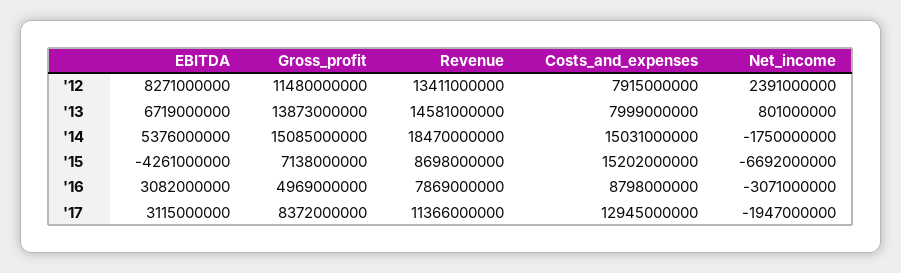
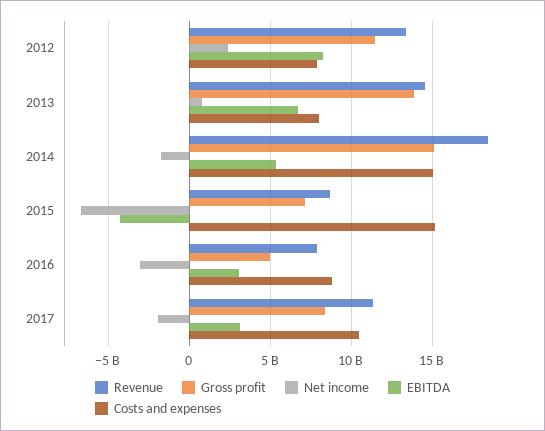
  {
    "EBITDA": {
      "'12": 8271000000,
      "'13": 6719000000,
      "'14": 5376000000,
      "'15": -4261000000,
      "'16": 3082000000,
      "'17": 3115000000
    },
    "Gross_profit": {
      "'12": 11480000000,
      "'13": 13873000000,
      "'14": 15085000000,
      "'15": 7138000000,
      "'16": 4969000000,
      "'17": 8372000000
    },
    "Revenue": {
      "'12": 13411000000,
      "'13": 14581000000,
      "'14": 18470000000,
      "'15": 8698000000,
      "'16": 7869000000,
      "'17": 11366000000
    },
    "Costs_and_expenses": {
      "'12": 7915000000,
      "'13": 7999000000,
      "'14": 15031000000,
      "'15": 15202000000,
      "'16": 8798000000,
-     "'17": 12945000000
+     "'17": 10500000000
    },
    "Net_income": {
      "'12": 2391000000,
      "'13": 801000000,
      "'14": -1750000000,
      "'15": -6692000000,
      "'16": -3071000000,
      "'17": -1947000000
    }
  }

